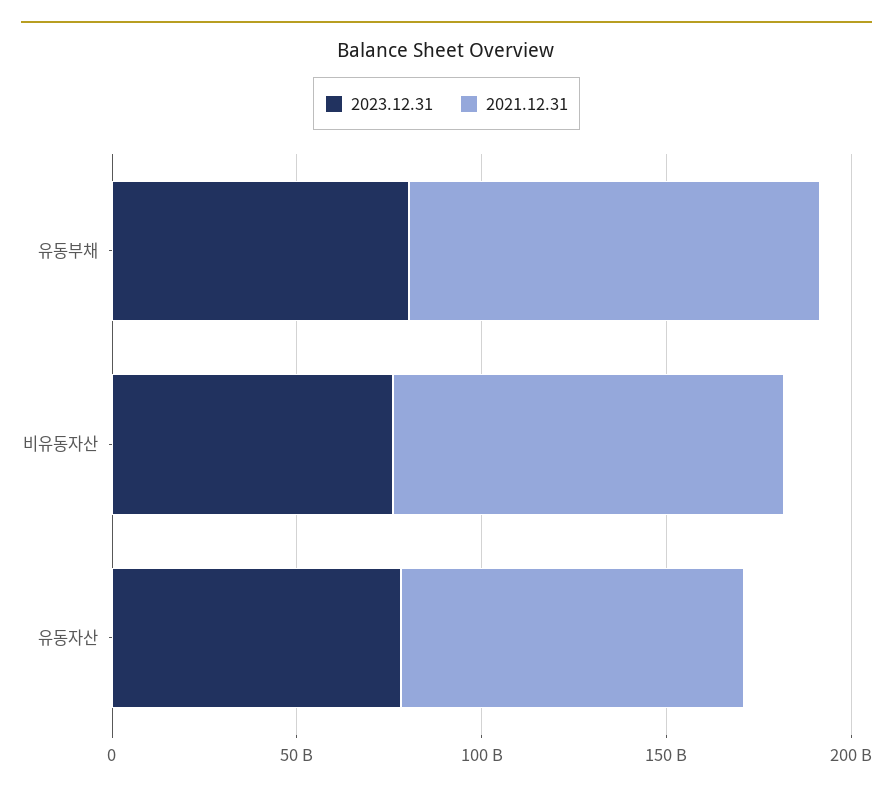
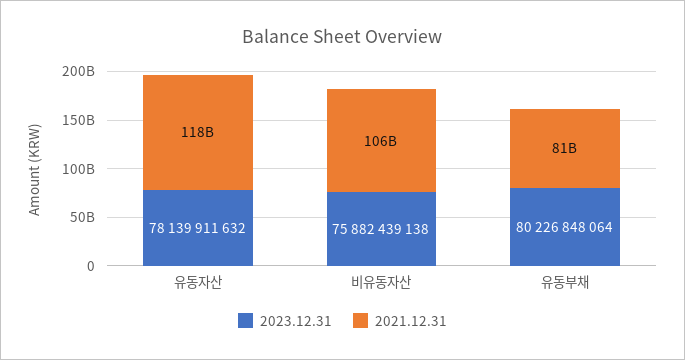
  {
    "2023.12.31": {
      "유동부채": 80226848064,
      "비유동자산": 75882439138,
      "유동자산": 78139911632
    },
    "2021.12.31": {
-     "유동부채": 110000000000,
+     "유동부채": 81000000000,
      "비유동자산": 106000000000,
-     "유동자산": 90000000000
+     "유동자산": 118000000000
    }
  }

